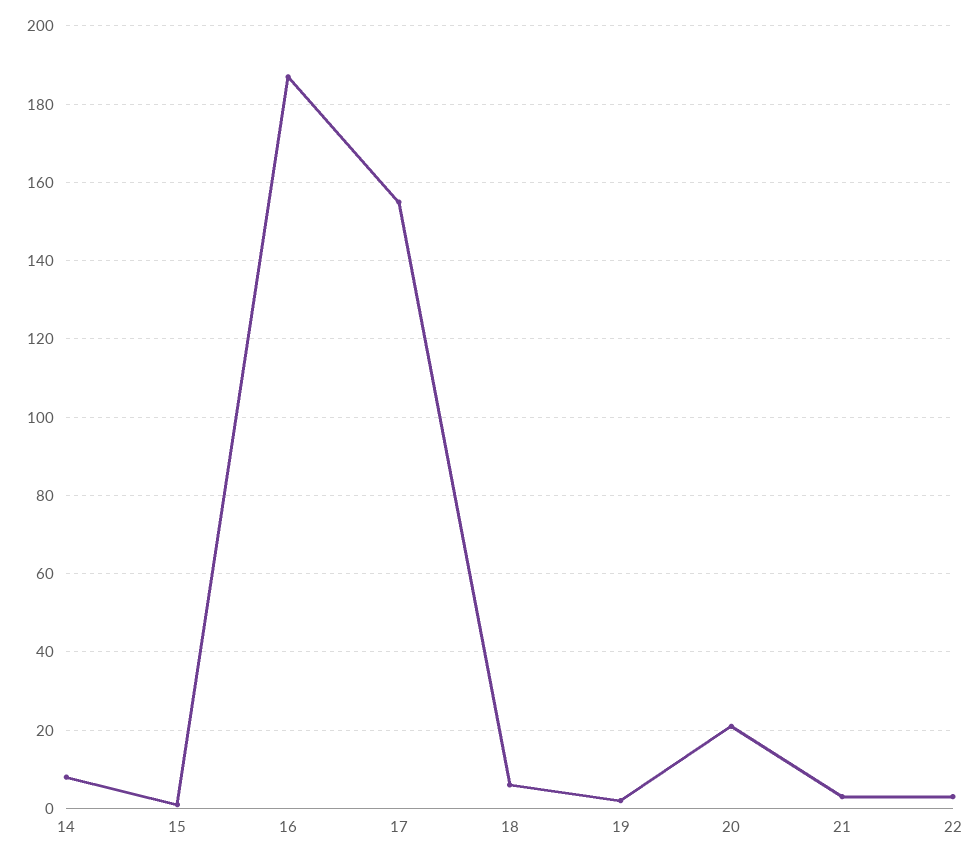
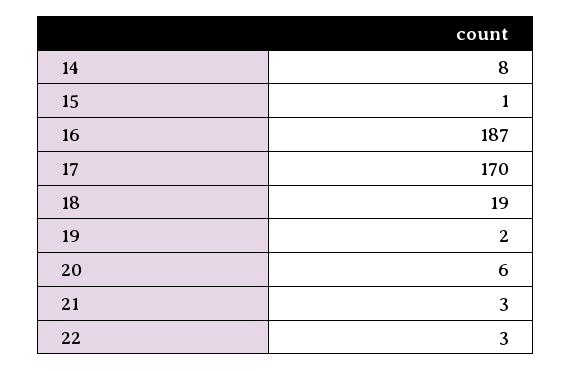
  {
    "14": 8,
    "15": 1,
    "16": 187,
-   "17": 155,
+   "17": 170,
-   "18": 5,
+   "18": 19,
    "19": 2,
-   "20": 20,
+   "20": 6,
    "21": 3,
    "22": 3
  }

